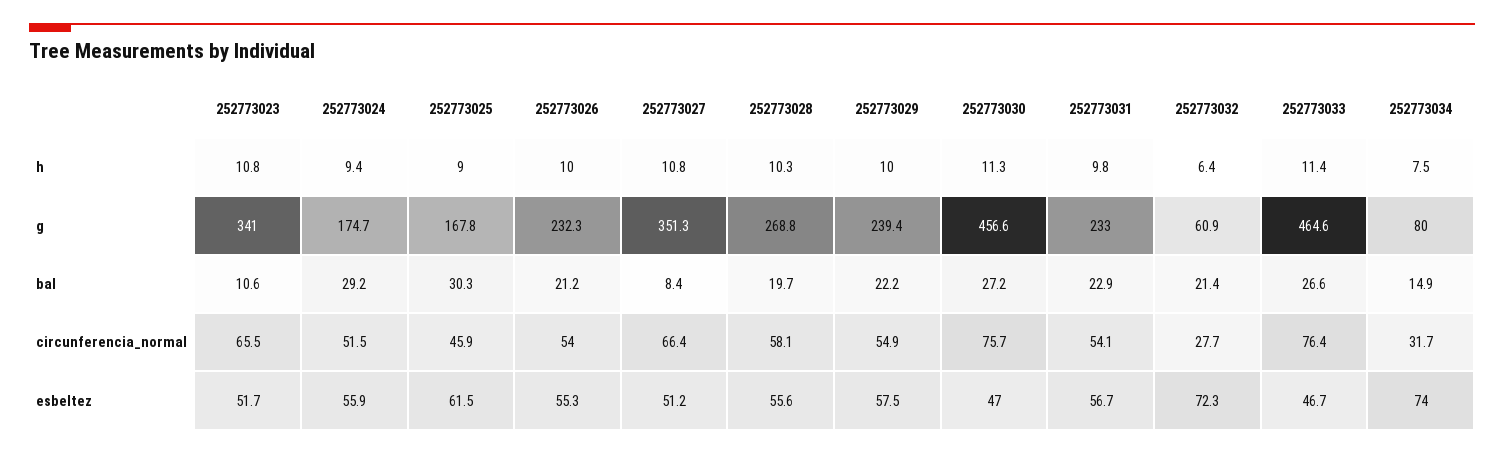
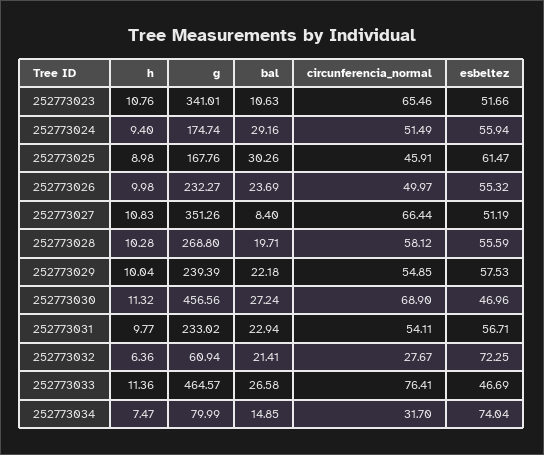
  {
    "252773023": {
      "h": 10.76,
      "g": 341.01,
      "bal": 10.63,
      "circunferencia_normal": 65.46,
      "esbeltez": 51.66
    },
    "252773024": {
      "h": 9.4,
      "g": 174.74,
      "bal": 29.16,
      "circunferencia_normal": 51.49,
      "esbeltez": 55.94
    },
    "252773025": {
      "h": 8.98,
      "g": 167.76,
      "bal": 30.26,
      "circunferencia_normal": 45.91,
      "esbeltez": 61.47
    },
    "252773026": {
      "h": 9.98,
      "g": 232.27,
-     "bal": 21.2,
+     "bal": 23.69,
-     "circunferencia_normal": 54,
+     "circunferencia_normal": 49.97,
      "esbeltez": 55.32
    },
    "252773027": {
      "h": 10.83,
      "g": 351.26,
      "bal": 8.4,
      "circunferencia_normal": 66.44,
      "esbeltez": 51.19
    },
    "252773028": {
      "h": 10.28,
      "g": 268.8,
      "bal": 19.71,
      "circunferencia_normal": 58.12,
      "esbeltez": 55.59
    },
    "252773029": {
      "h": 10.04,
      "g": 239.39,
      "bal": 22.18,
      "circunferencia_normal": 54.85,
      "esbeltez": 57.53
    },
    "252773030": {
      "h": 11.32,
      "g": 456.56,
      "bal": 27.24,
-     "circunferencia_normal": 75.7,
+     "circunferencia_normal": 68.9,
      "esbeltez": 46.96
    },
    "252773031": {
      "h": 9.77,
      "g": 233.02,
      "bal": 22.94,
      "circunferencia_normal": 54.11,
      "esbeltez": 56.71
    },
    "252773032": {
      "h": 6.36,
      "g": 60.94,
      "bal": 21.41,
      "circunferencia_normal": 27.67,
      "esbeltez": 72.25
    },
    "252773033": {
      "h": 11.36,
      "g": 464.57,
      "bal": 26.58,
      "circunferencia_normal": 76.41,
      "esbeltez": 46.69
    },
    "252773034": {
      "h": 7.47,
      "g": 79.99,
      "bal": 14.85,
      "circunferencia_normal": 31.7,
      "esbeltez": 74.04
    }
  }

